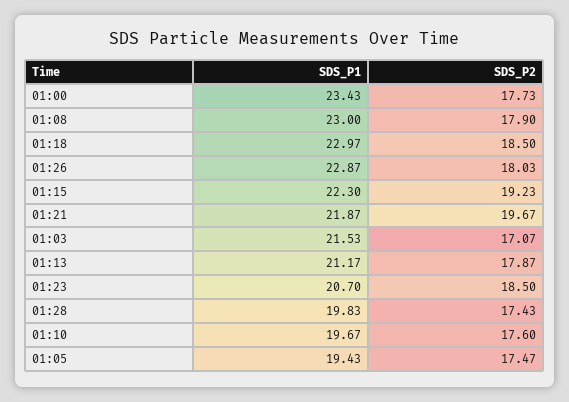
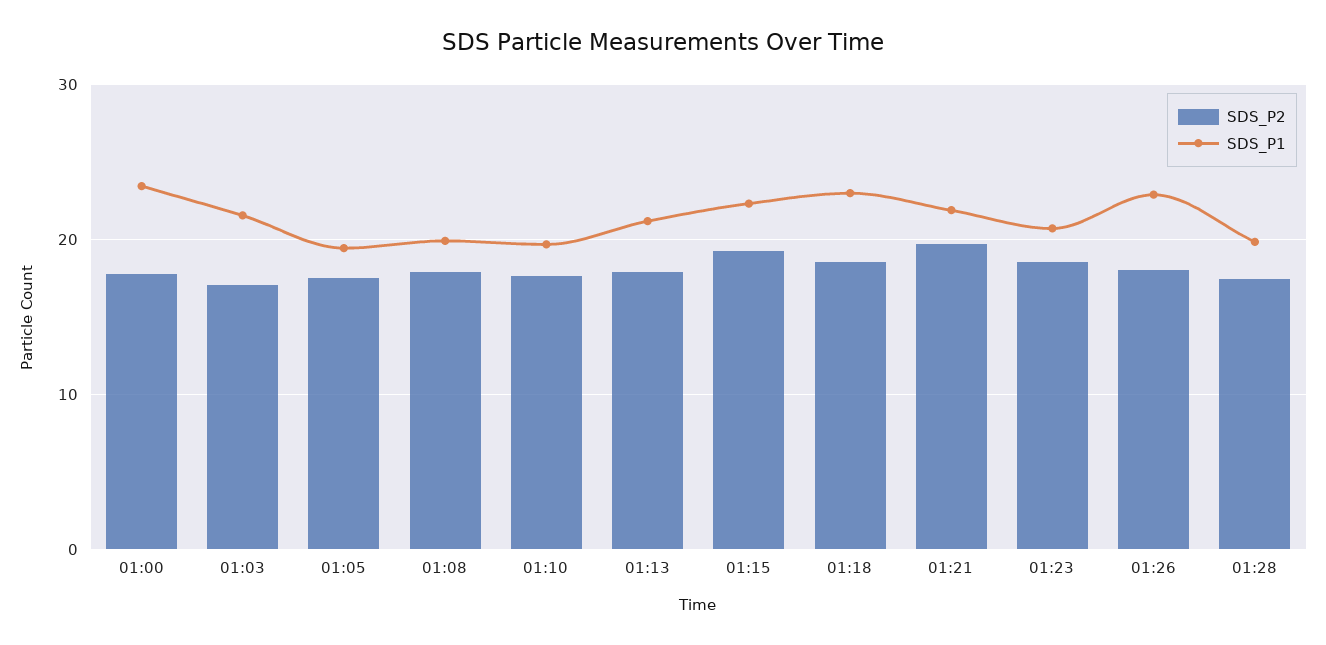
  {
    "SDS_P1": {
      "01:00": 23.43,
-     "01:08": 23,
+     "01:08": 20,
      "01:18": 22.97,
      "01:26": 22.87,
      "01:15": 22.3,
      "01:21": 21.87,
      "01:03": 21.53,
      "01:13": 21.17,
      "01:23": 20.7,
      "01:28": 19.83,
      "01:10": 19.67,
      "01:05": 19.43
    },
    "SDS_P2": {
      "01:00": 17.73,
      "01:08": 17.9,
      "01:18": 18.5,
      "01:26": 18.03,
      "01:15": 19.23,
      "01:21": 19.67,
      "01:03": 17.07,
      "01:13": 17.87,
      "01:23": 18.5,
      "01:28": 17.43,
      "01:10": 17.6,
      "01:05": 17.47
    }
  }

